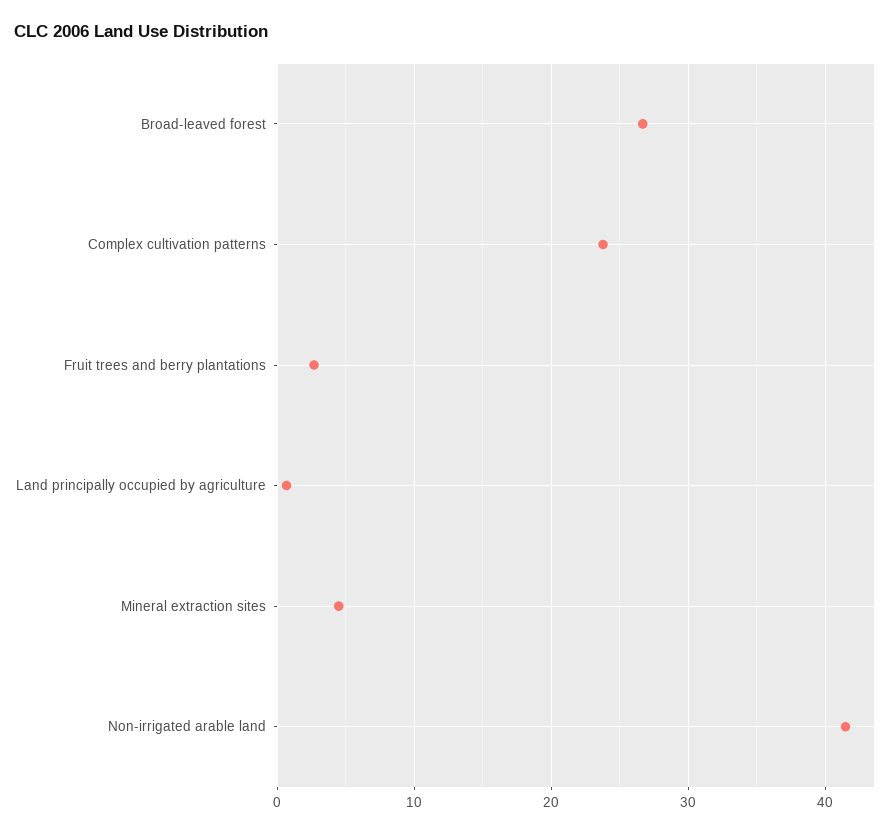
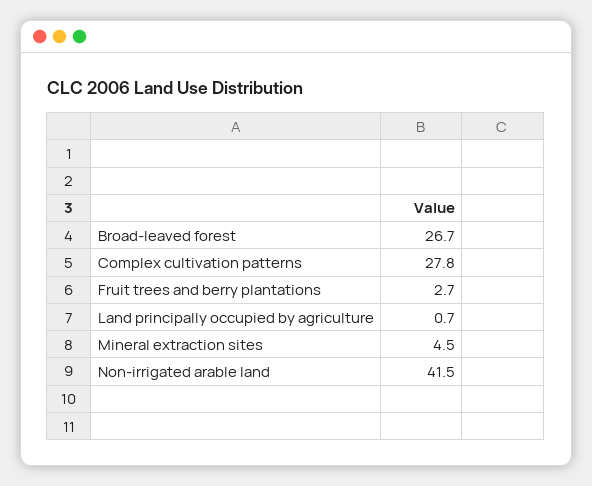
  {
    "Broad-leaved forest": 26.7,
-   "Complex cultivation patterns": 24,
+   "Complex cultivation patterns": 27.8,
    "Fruit trees and berry plantations": 2.7,
    "Land principally occupied by agriculture": 0.7,
    "Mineral extraction sites": 4.5,
    "Non-irrigated arable land": 41.5
  }

